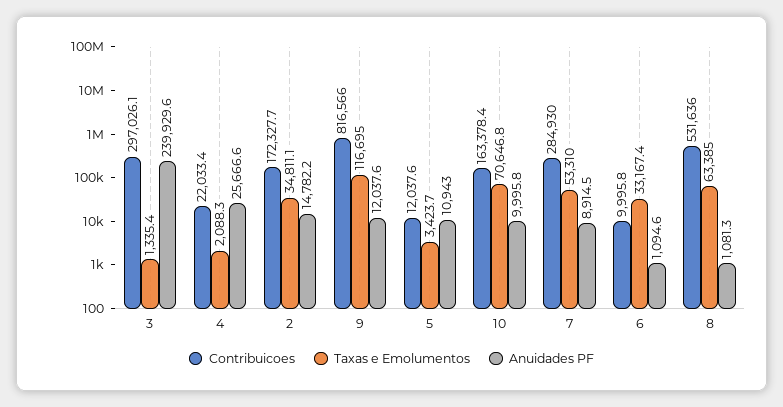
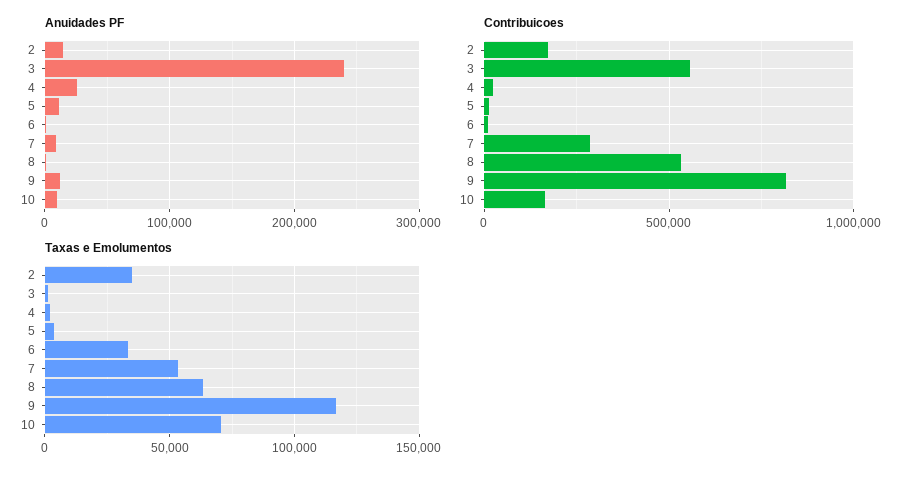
  {
    "Contribuicoes": {
-     "3": 297026.1,
+     "3": 550000,
      "4": 22033.4,
      "2": 172327.7,
      "9": 816566,
      "5": 12037.6,
      "10": 163378.4,
      "7": 284930,
      "6": 9995.8,
      "8": 531636
    },
    "Taxas e Emolumentos": {
      "3": 1335.4,
      "4": 2088.3,
      "2": 34811.1,
      "9": 116695,
      "5": 3423.7,
      "10": 70646.8,
      "7": 53310,
      "6": 33167.4,
      "8": 63385
    },
    "Anuidades PF": {
      "3": 239929.6,
      "4": 25666.6,
      "2": 14782.2,
      "9": 12037.6,
      "5": 10943,
      "10": 9995.8,
      "7": 8914.5,
      "6": 1094.6,
      "8": 1081.3
    }
  }

